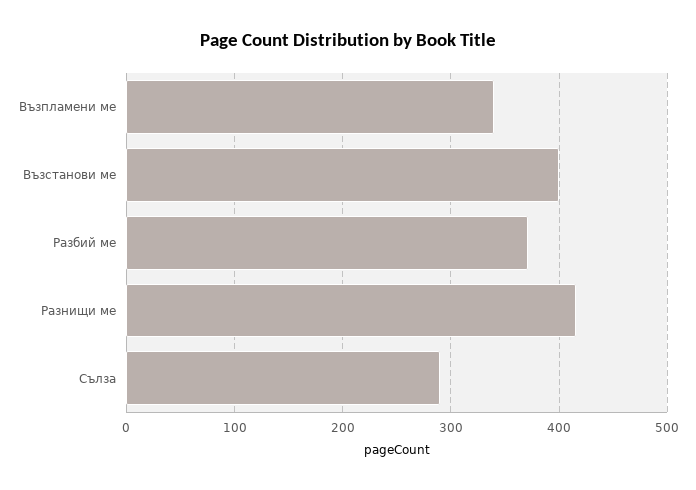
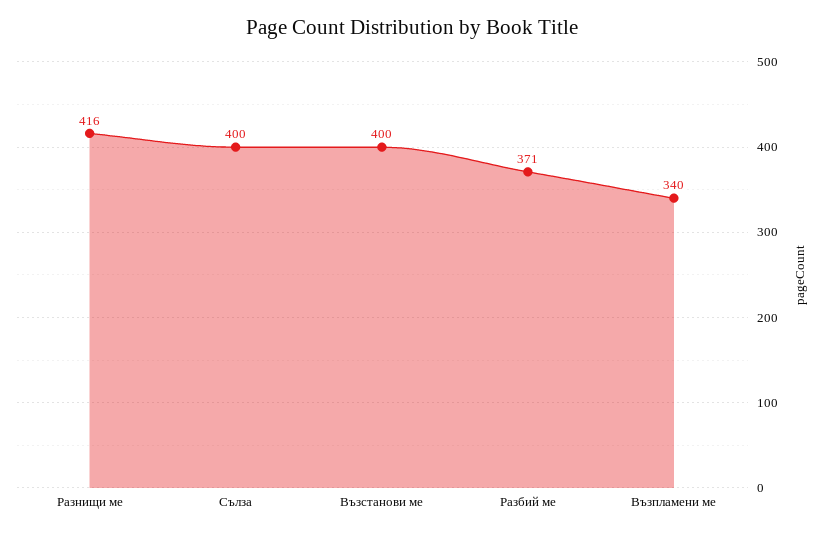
  {
    "Възпламени ме": 340,
    "Възстанови ме": 400,
    "Разбий ме": 371,
    "Разнищи ме": 416,
-   "Сълза": 290
+   "Сълза": 400
  }

